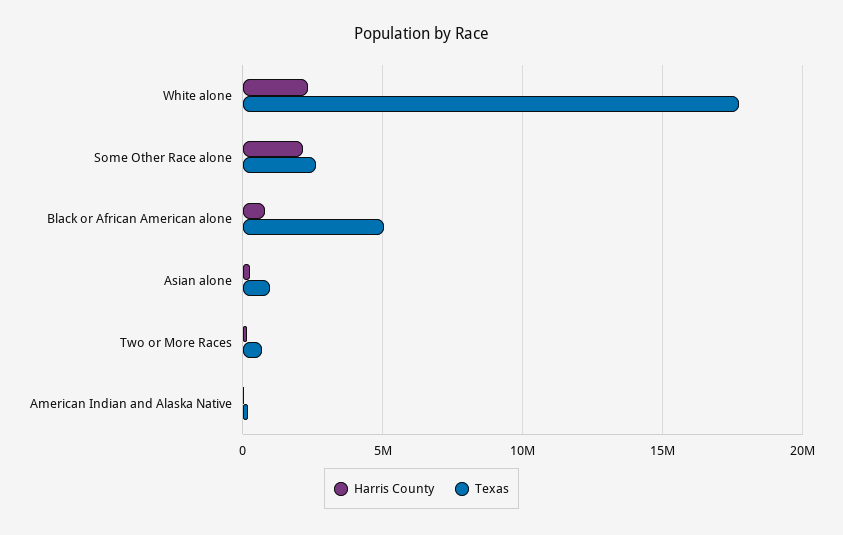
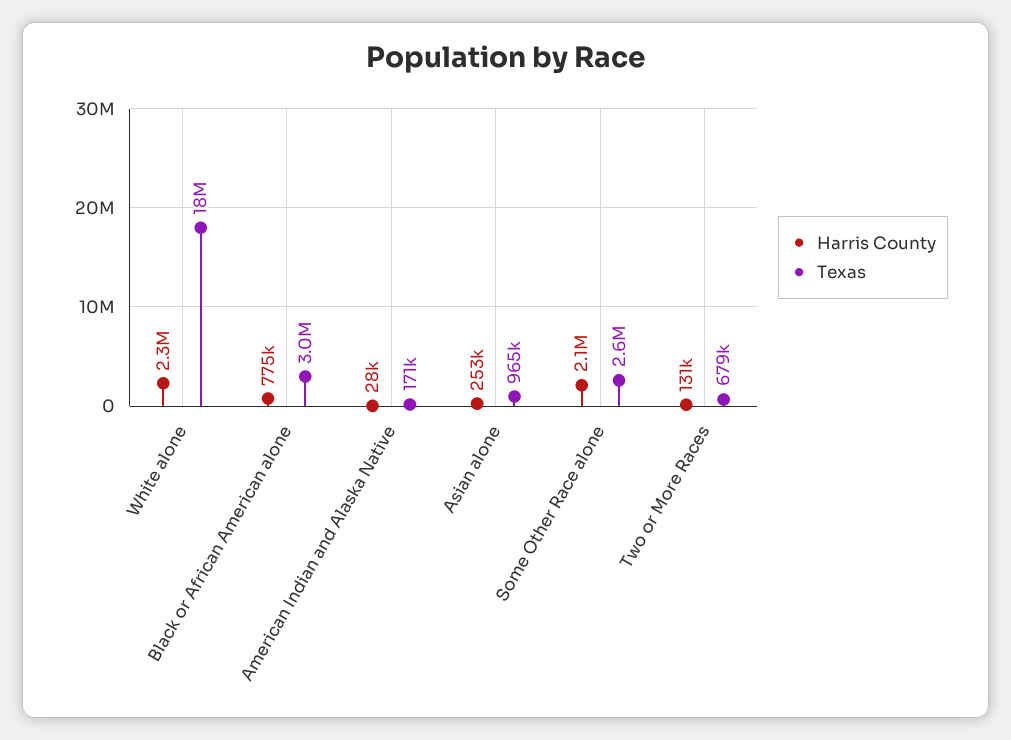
  {
    "Harris County": {
      "White alone": 2300000,
      "Some Other Race alone": 2100000,
      "Black or African American alone": 775000,
      "Asian alone": 253000,
      "Two or More Races": 131000,
      "American Indian and Alaska Native": 28000
    },
    "Texas": {
      "White alone": 18000000,
      "Some Other Race alone": 2600000,
-     "Black or African American alone": 5000000,
+     "Black or African American alone": 3000000,
      "Asian alone": 965000,
      "Two or More Races": 679000,
      "American Indian and Alaska Native": 171000
    }
  }

